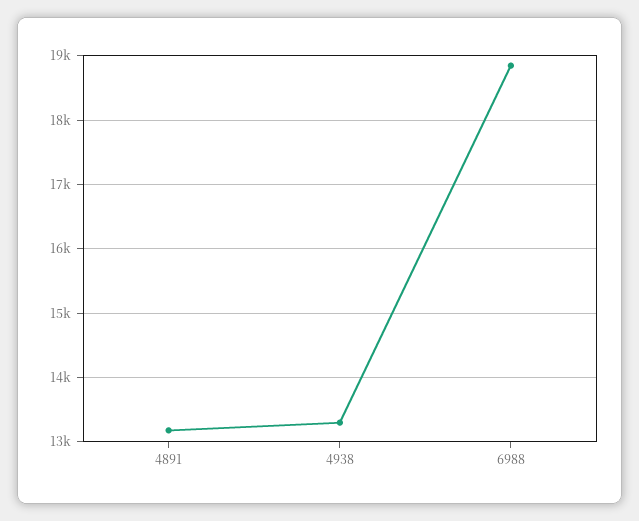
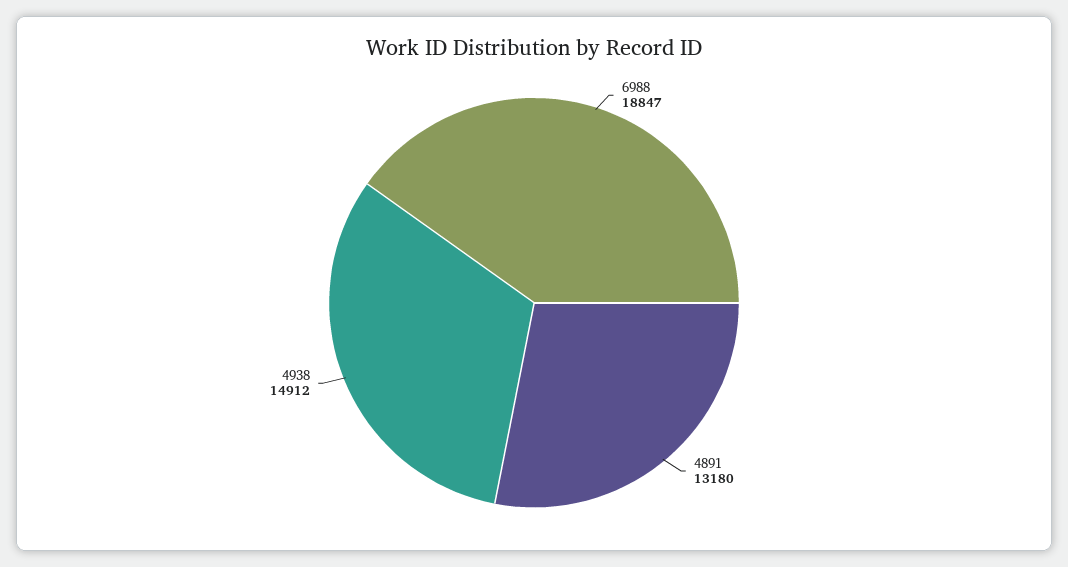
  {
    "4891": 13180,
-   "4938": 13300,
+   "4938": 14912,
    "6988": 18847
  }

